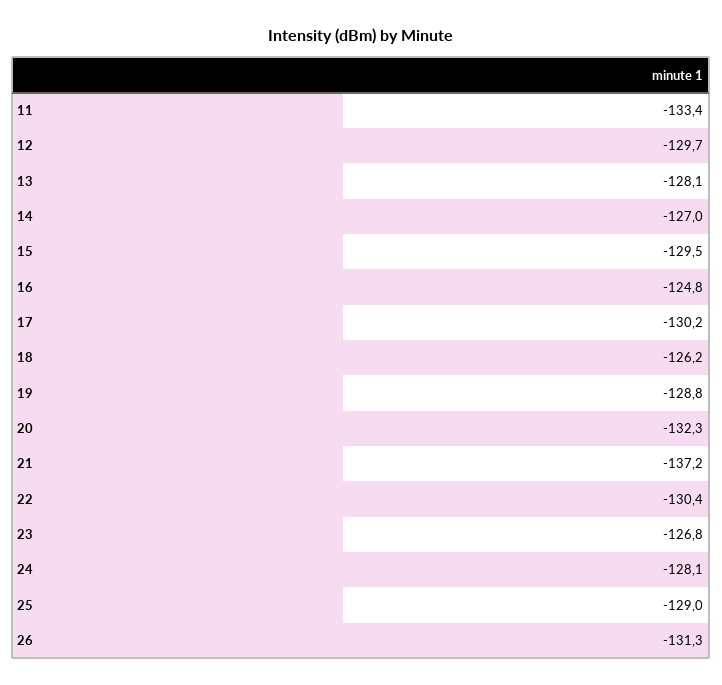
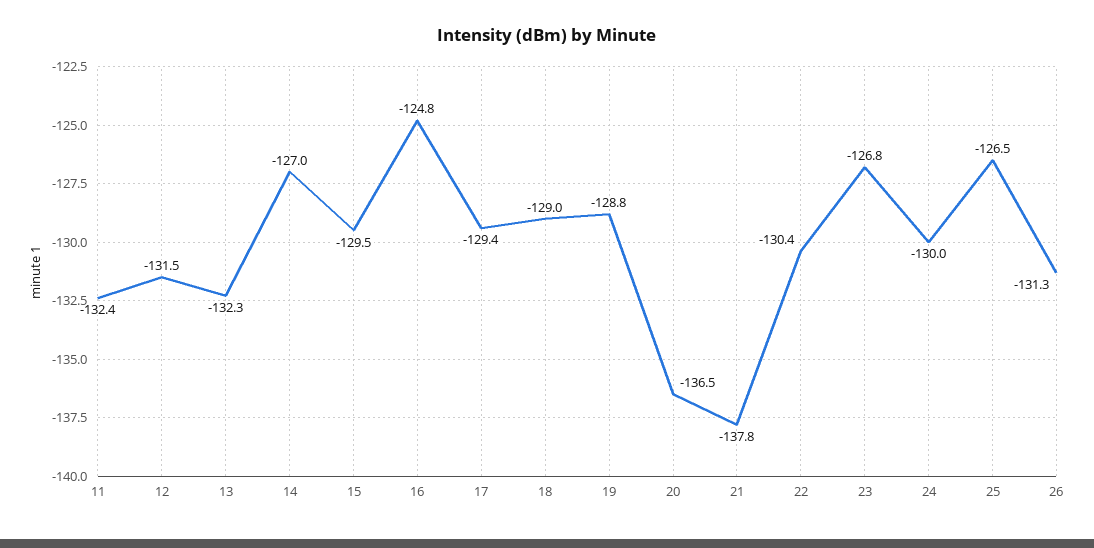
  {
-   "11": -133.4,
+   "11": -132.4,
-   "12": -129.7,
+   "12": -131.5,
-   "13": -128.1,
+   "13": -132.3,
    "14": -127,
    "15": -129.5,
    "16": -124.8,
-   "17": -130.2,
+   "17": -129.4,
-   "18": -126.2,
+   "18": -129,
    "19": -128.8,
-   "20": -132.3,
+   "20": -136.5,
-   "21": -137.2,
+   "21": -137.8,
    "22": -130.4,
    "23": -126.8,
-   "24": -128.1,
+   "24": -130,
-   "25": -129,
+   "25": -126.5,
    "26": -131.3
  }

